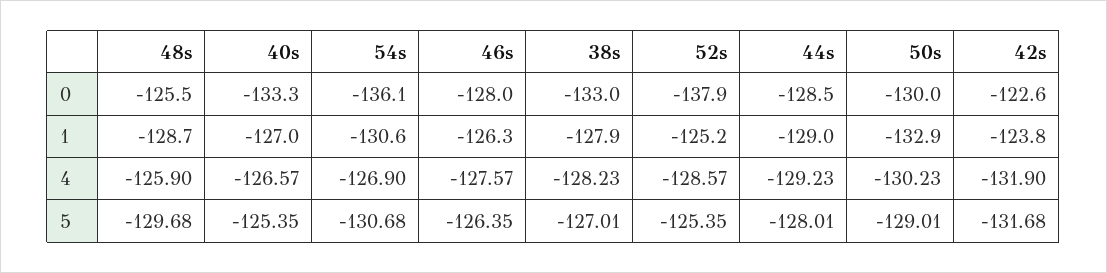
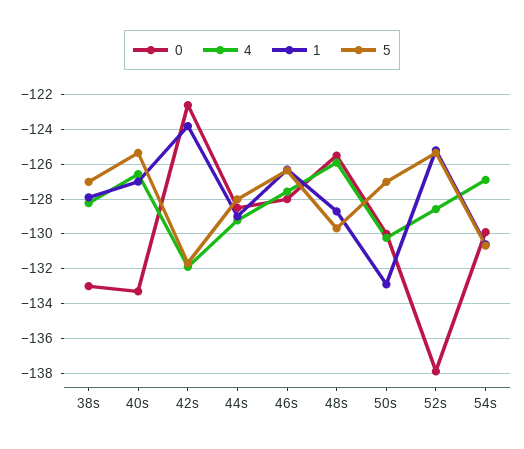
  {
    "0": {
      "48s": -125.5,
      "40s": -133.3,
-     "54s": -136.1,
+     "54s": -130,
      "46s": -128,
      "38s": -133,
      "52s": -137.9,
      "44s": -128.5,
      "50s": -130,
      "42s": -122.6
    },
    "1": {
      "48s": -128.7,
      "40s": -127,
      "54s": -130.6,
      "46s": -126.3,
      "38s": -127.9,
      "52s": -125.2,
      "44s": -129,
      "50s": -132.9,
      "42s": -123.8
    },
    "4": {
      "48s": -125.9,
      "40s": -126.57,
      "54s": -126.9,
      "46s": -127.57,
      "38s": -128.23,
      "52s": -128.57,
      "44s": -129.23,
      "50s": -130.23,
      "42s": -131.9
    },
    "5": {
      "48s": -129.68,
      "40s": -125.35,
      "54s": -130.68,
      "46s": -126.35,
      "38s": -127.01,
      "52s": -125.35,
      "44s": -128.01,
-     "50s": -129.01,
+     "50s": -127,
      "42s": -131.68
    }
  }

